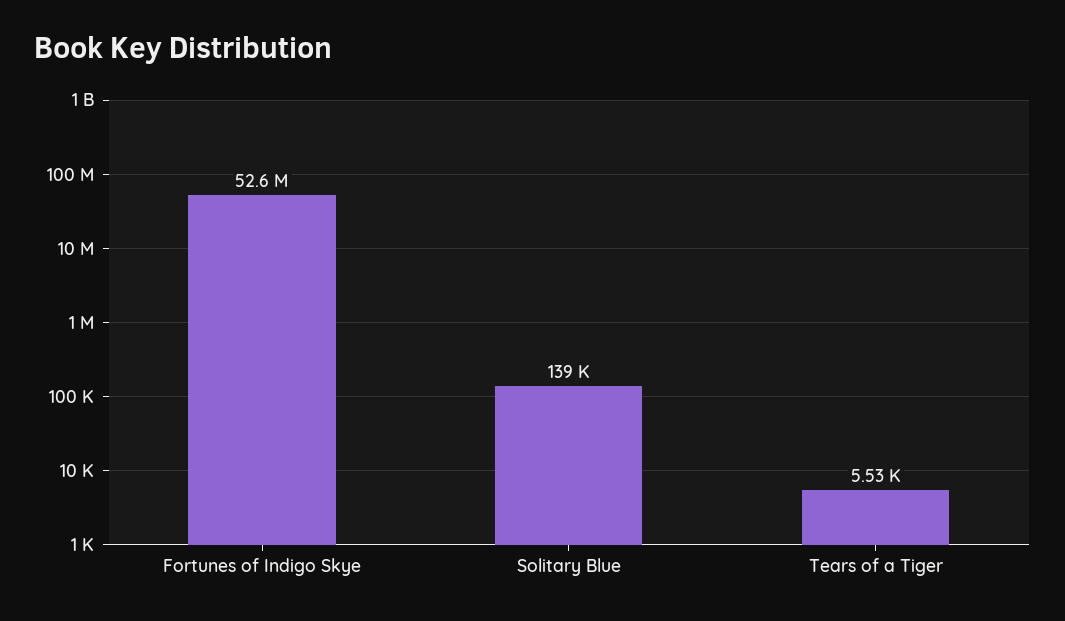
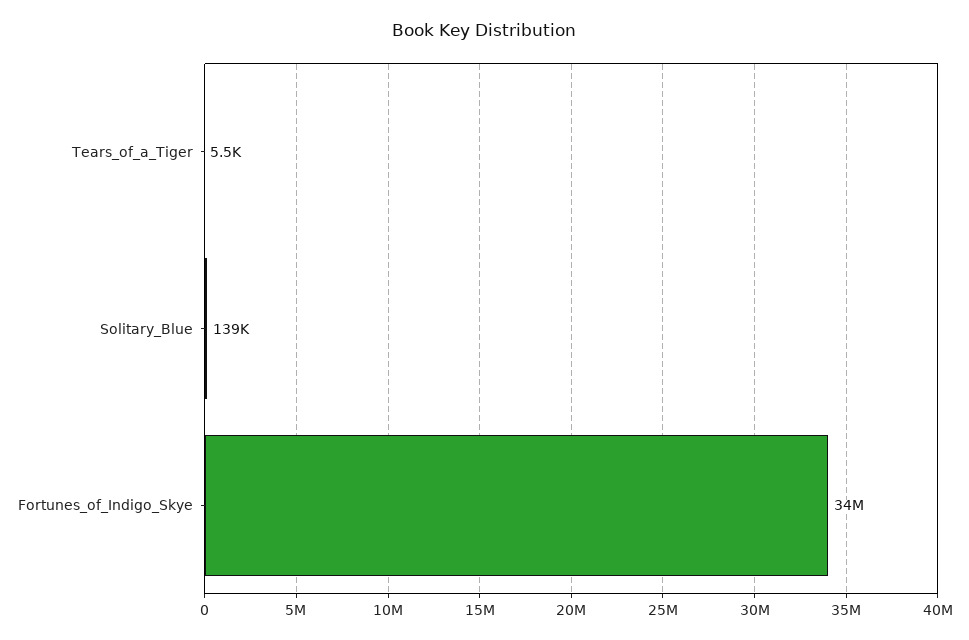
  {
-   "Fortunes of Indigo Skye": 52600000,
+   "Fortunes of Indigo Skye": 34000000,
    "Solitary Blue": 139000,
    "Tears of a Tiger": 5530
  }

